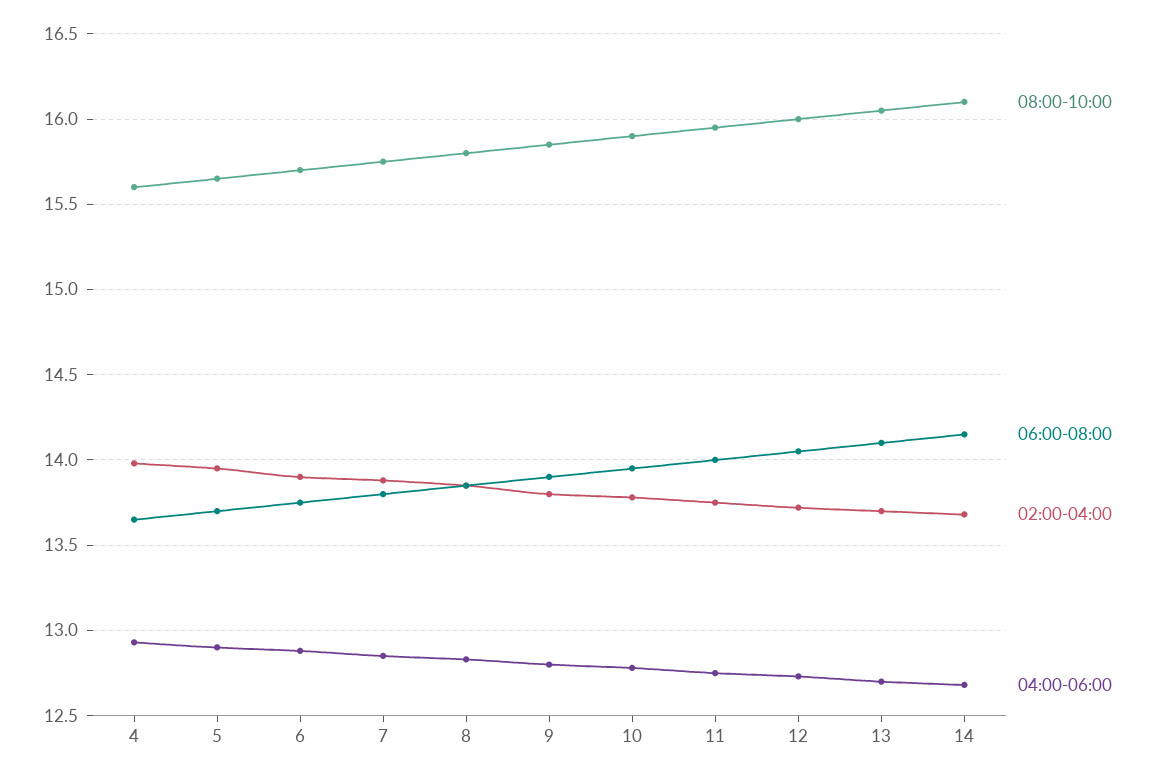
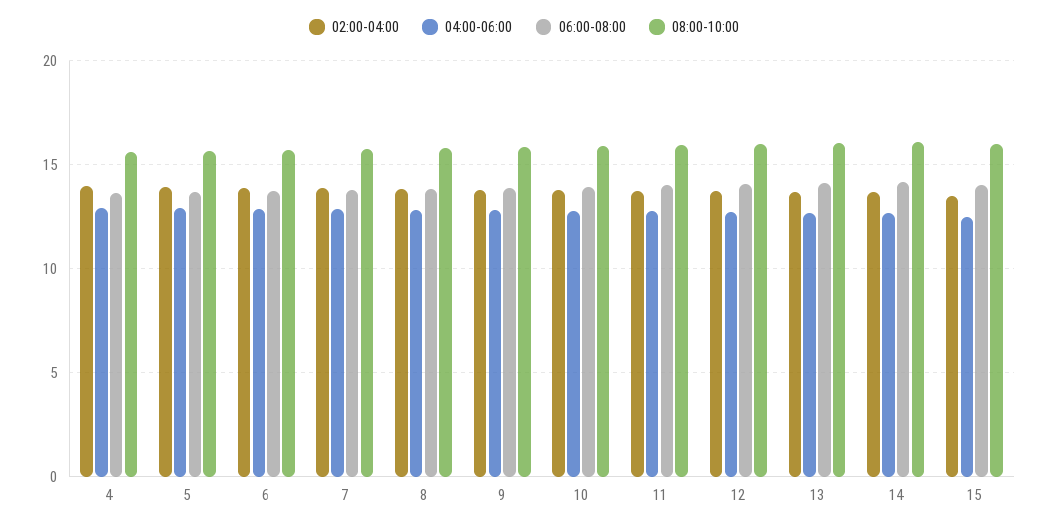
  {
    "08:00-10:00": {
      "4": 15.6,
      "5": 15.65,
      "6": 15.7,
      "7": 15.75,
      "8": 15.8,
      "9": 15.85,
      "10": 15.9,
      "11": 15.95,
      "12": 16,
      "13": 16.05,
-     "14": 16.1
+     "14": 16.1,
+     "15": 16
    },
    "06:00-08:00": {
      "4": 13.65,
      "5": 13.7,
      "6": 13.75,
      "7": 13.8,
      "8": 13.85,
      "9": 13.9,
      "10": 13.95,
      "11": 14,
      "12": 14.05,
      "13": 14.1,
-     "14": 14.15
+     "14": 14.15,
+     "15": 14
    },
    "02:00-04:00": {
      "4": 14,
      "5": 13.95,
      "6": 13.9,
      "7": 13.9,
      "8": 13.85,
      "9": 13.8,
      "10": 13.8,
      "11": 13.75,
      "12": 13.7,
      "13": 13.7,
-     "14": 13.7
+     "14": 13.7,
+     "15": 13.5
    },
    "04:00-06:00": {
      "4": 12.95,
      "5": 12.9,
      "6": 12.9,
      "7": 12.85,
      "8": 12.85,
      "9": 12.8,
      "10": 12.8,
      "11": 12.75,
      "12": 12.75,
      "13": 12.7,
-     "14": 12.7
+     "14": 12.7,
+     "15": 12.5
    }
  }

